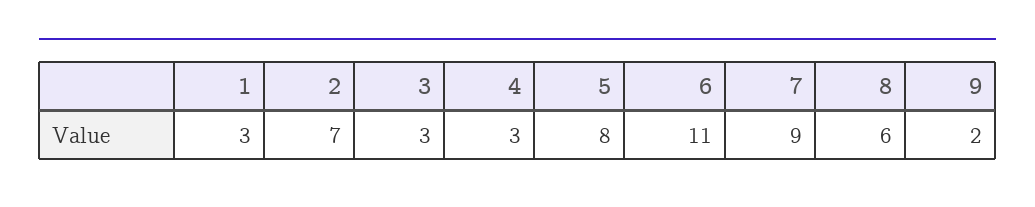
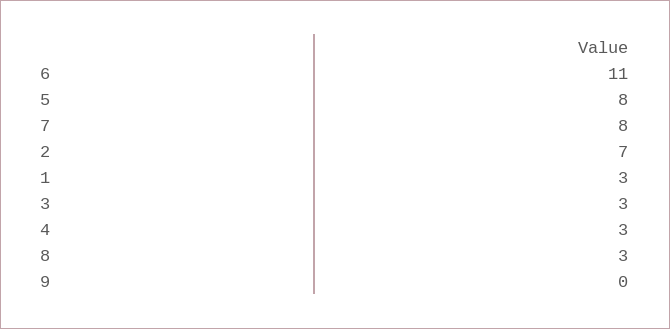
  {
    "1": 3,
    "2": 7,
    "3": 3,
    "4": 3,
    "5": 8,
    "6": 11,
-   "7": 9,
+   "7": 8,
-   "8": 6,
+   "8": 3,
-   "9": 2
+   "9": 0
  }

